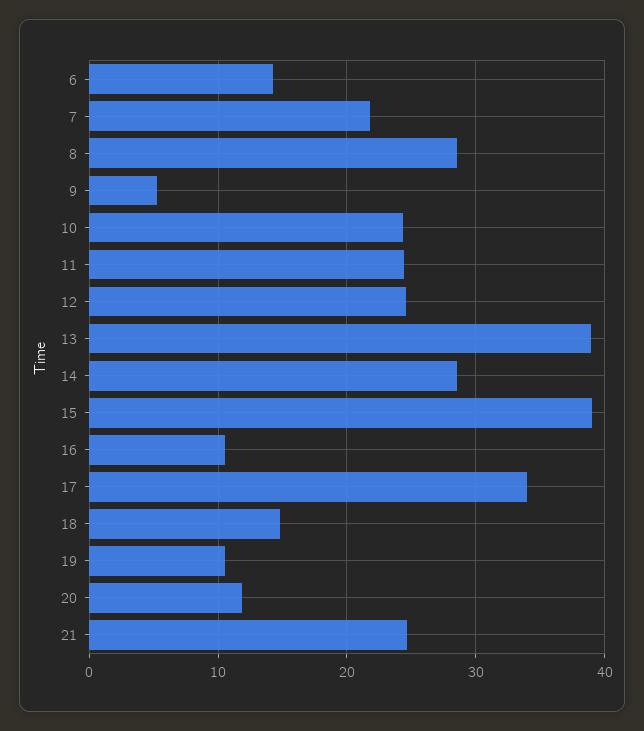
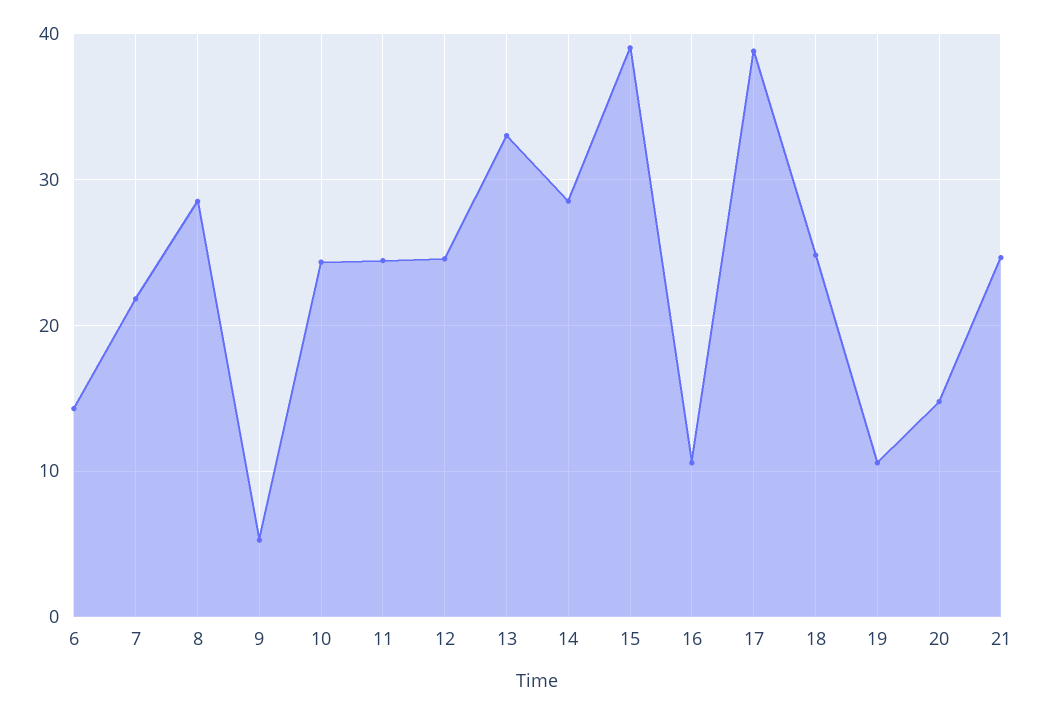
  {
    "6": 14,
    "7": 22,
    "8": 29,
    "9": 5,
    "10": 24,
    "11": 24,
    "12": 25,
-   "13": 39,
+   "13": 33,
    "14": 29,
    "15": 39,
    "16": 11,
-   "17": 34,
+   "17": 39,
-   "18": 15,
+   "18": 25,
    "19": 11,
-   "20": 12,
+   "20": 15,
    "21": 25
  }

